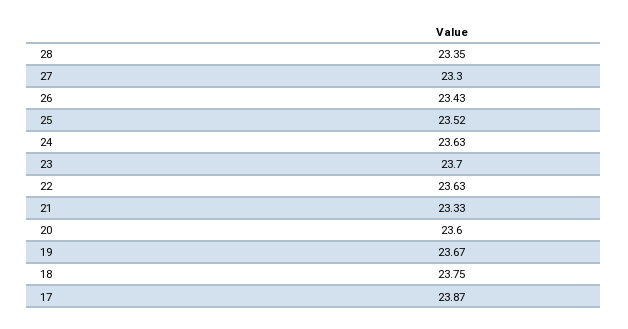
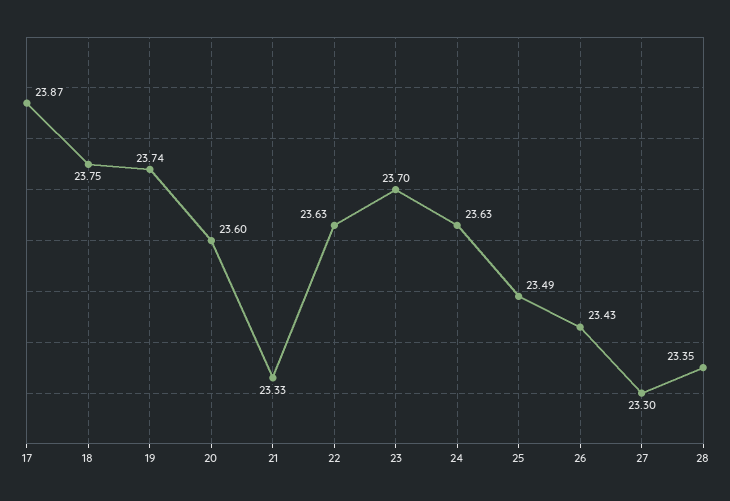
  {
    "28": 23.35,
    "27": 23.3,
    "26": 23.43,
-   "25": 23.52,
+   "25": 23.49,
    "24": 23.63,
    "23": 23.7,
    "22": 23.63,
    "21": 23.33,
    "20": 23.6,
-   "19": 23.67,
+   "19": 23.74,
    "18": 23.75,
    "17": 23.87
  }

